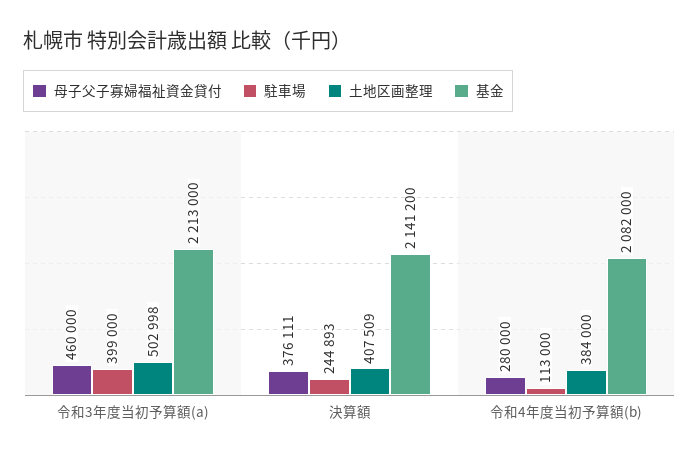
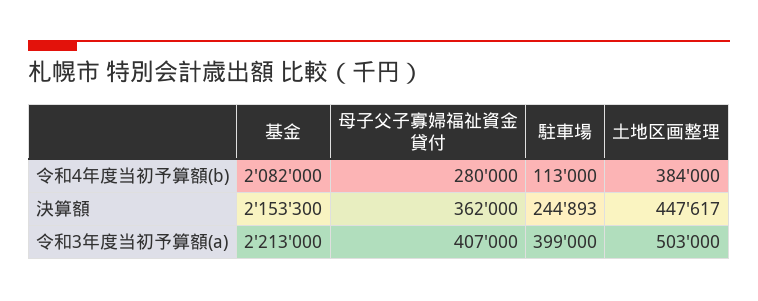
  {
    "母子父子寡婦福祉資金貸付": {
-     "令和3年度当初予算額(a)": 460000,
+     "令和3年度当初予算額(a)": 407000,
-     "決算額": 376111,
+     "決算額": 362000,
      "令和4年度当初予算額(b)": 280000
    },
    "駐車場": {
      "令和3年度当初予算額(a)": 399000,
      "決算額": 244893,
      "令和4年度当初予算額(b)": 113000
    },
    "土地区画整理": {
-     "令和3年度当初予算額(a)": 502998,
+     "令和3年度当初予算額(a)": 503000,
-     "決算額": 407509,
+     "決算額": 447617,
      "令和4年度当初予算額(b)": 384000
    },
    "基金": {
      "令和3年度当初予算額(a)": 2213000,
-     "決算額": 2141200,
+     "決算額": 2153300,
      "令和4年度当初予算額(b)": 2082000
    }
  }

